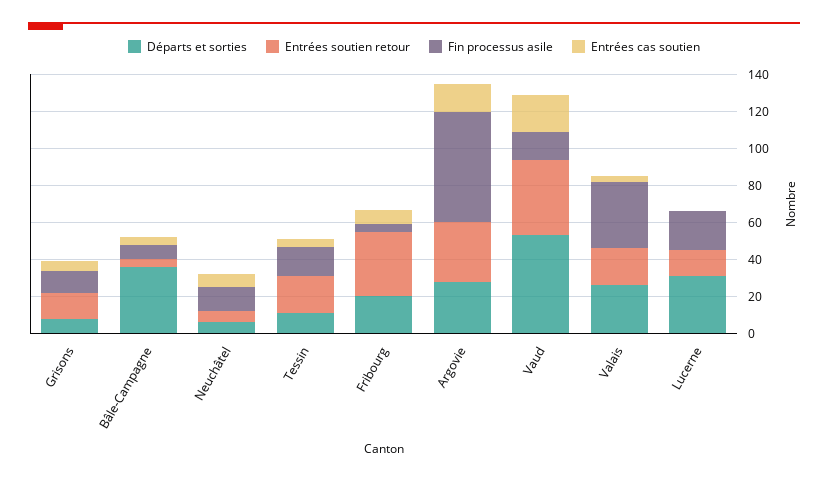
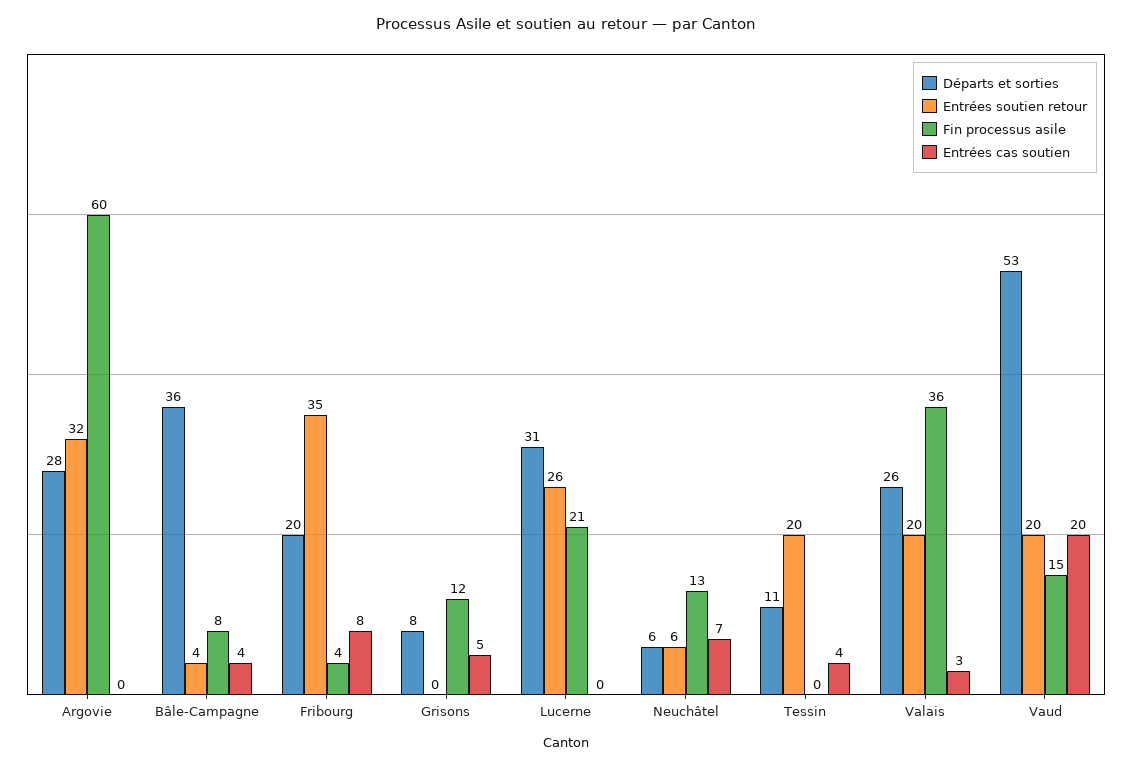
  {
    "Départs et sorties": {
      "Grisons": 8,
      "Bâle-Campagne": 36,
      "Neuchâtel": 6,
      "Tessin": 11,
      "Fribourg": 20,
      "Argovie": 28,
      "Vaud": 53,
      "Valais": 26,
      "Lucerne": 31
    },
    "Entrées soutien retour": {
-     "Grisons": 15,
+     "Grisons": 0,
      "Bâle-Campagne": 4,
      "Neuchâtel": 6,
      "Tessin": 20,
      "Fribourg": 35,
      "Argovie": 32,
-     "Vaud": 40,
+     "Vaud": 20,
      "Valais": 20,
-     "Lucerne": 15
+     "Lucerne": 26
    },
    "Fin processus asile": {
      "Grisons": 12,
      "Bâle-Campagne": 8,
      "Neuchâtel": 13,
-     "Tessin": 15,
+     "Tessin": 0,
      "Fribourg": 4,
      "Argovie": 60,
      "Vaud": 15,
      "Valais": 36,
      "Lucerne": 21
    },
    "Entrées cas soutien": {
      "Grisons": 5,
      "Bâle-Campagne": 4,
      "Neuchâtel": 7,
      "Tessin": 4,
      "Fribourg": 8,
-     "Argovie": 15,
+     "Argovie": 0,
      "Vaud": 20,
      "Valais": 3,
      "Lucerne": 0
    }
  }

